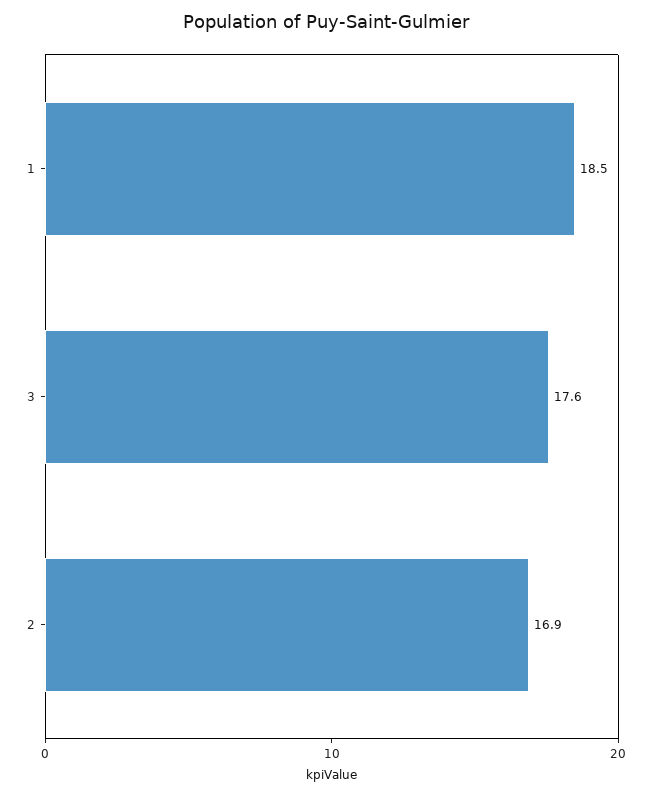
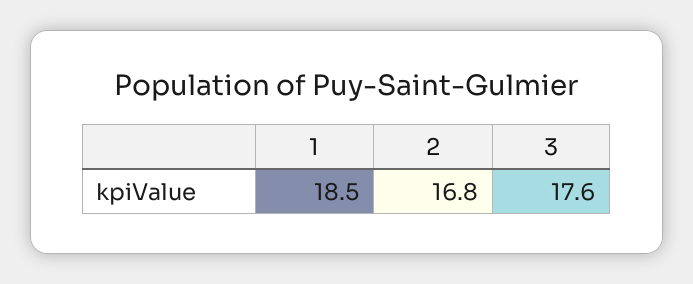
  {
    "1": 18.5,
    "3": 17.6,
-   "2": 16.9
+   "2": 16.8
  }

